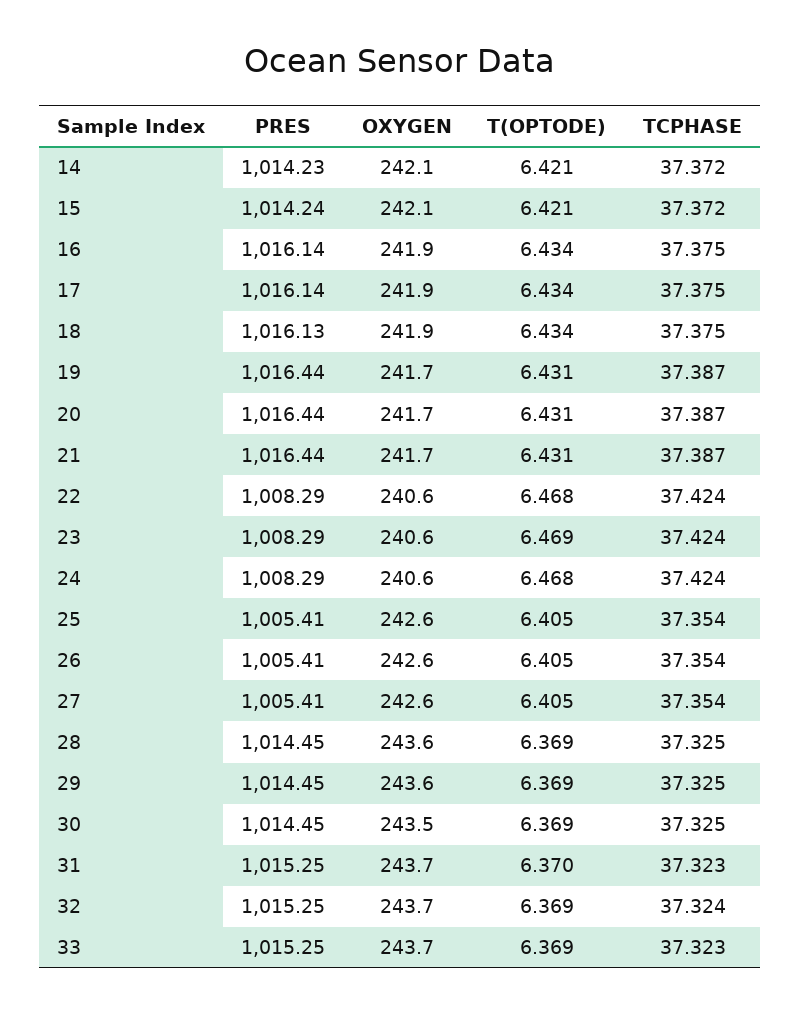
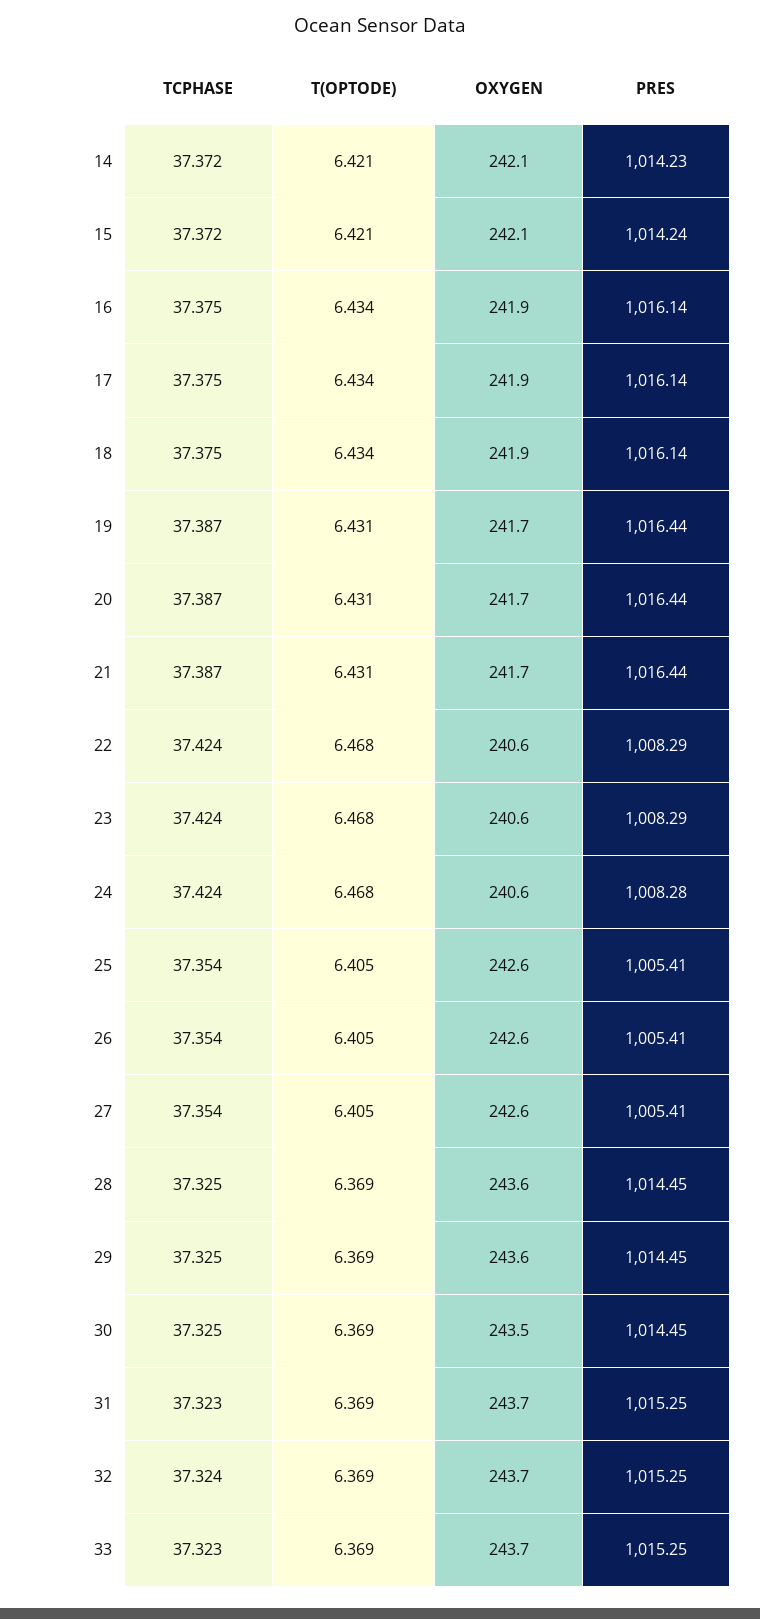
  {
    "PRES": {
      "14": 1014.23,
      "15": 1014.24,
      "16": 1016.14,
      "17": 1016.14,
-     "18": 1016.13,
+     "18": 1016.14,
      "19": 1016.44,
      "20": 1016.44,
      "21": 1016.44,
      "22": 1008.29,
      "23": 1008.29,
-     "24": 1008.29,
+     "24": 1008.28,
      "25": 1005.41,
      "26": 1005.41,
      "27": 1005.41,
      "28": 1014.45,
      "29": 1014.45,
      "30": 1014.45,
      "31": 1015.25,
      "32": 1015.25,
      "33": 1015.25
    },
    "OXYGEN": {
      "14": 242.1,
      "15": 242.1,
      "16": 241.9,
      "17": 241.9,
      "18": 241.9,
      "19": 241.7,
      "20": 241.7,
      "21": 241.7,
      "22": 240.6,
      "23": 240.6,
      "24": 240.6,
      "25": 242.6,
      "26": 242.6,
      "27": 242.6,
      "28": 243.6,
      "29": 243.6,
      "30": 243.5,
      "31": 243.7,
      "32": 243.7,
      "33": 243.7
    },
    "T(OPTODE)": {
      "14": 6.421,
      "15": 6.421,
      "16": 6.434,
      "17": 6.434,
      "18": 6.434,
      "19": 6.431,
      "20": 6.431,
      "21": 6.431,
      "22": 6.468,
-     "23": 6.469,
+     "23": 6.468,
      "24": 6.468,
      "25": 6.405,
      "26": 6.405,
      "27": 6.405,
      "28": 6.369,
      "29": 6.369,
      "30": 6.369,
-     "31": 6.37,
+     "31": 6.369,
      "32": 6.369,
      "33": 6.369
    },
    "TCPHASE": {
      "14": 37.372,
      "15": 37.372,
      "16": 37.375,
      "17": 37.375,
      "18": 37.375,
      "19": 37.387,
      "20": 37.387,
      "21": 37.387,
      "22": 37.424,
      "23": 37.424,
      "24": 37.424,
      "25": 37.354,
      "26": 37.354,
      "27": 37.354,
      "28": 37.325,
      "29": 37.325,
      "30": 37.325,
      "31": 37.323,
      "32": 37.324,
      "33": 37.323
    }
  }

